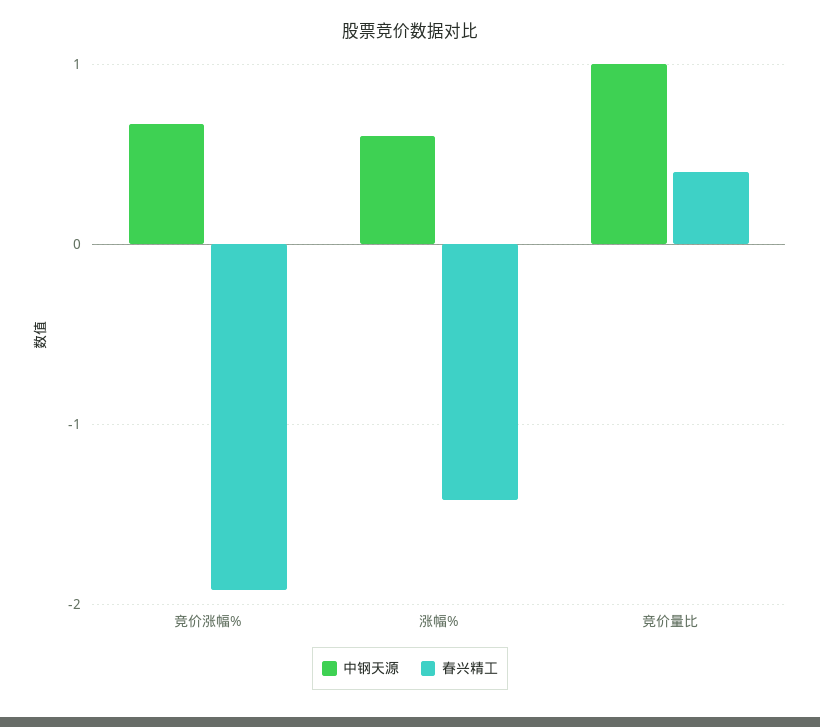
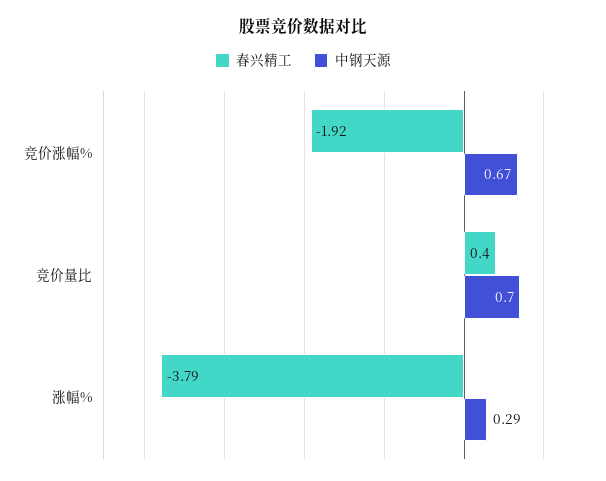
  {
    "中钢天源": {
      "竞价涨幅%": 0.67,
-     "涨幅%": 0.6,
+     "涨幅%": 0.29,
-     "竞价量比": 1
+     "竞价量比": 0.7
    },
    "春兴精工": {
      "竞价涨幅%": -1.92,
-     "涨幅%": -1.4,
+     "涨幅%": -3.79,
      "竞价量比": 0.4
    }
  }

